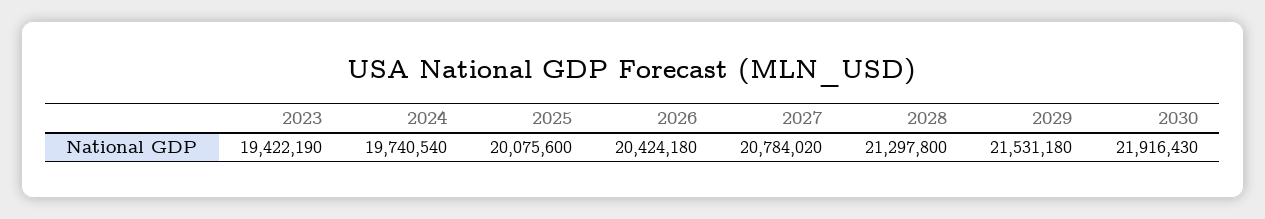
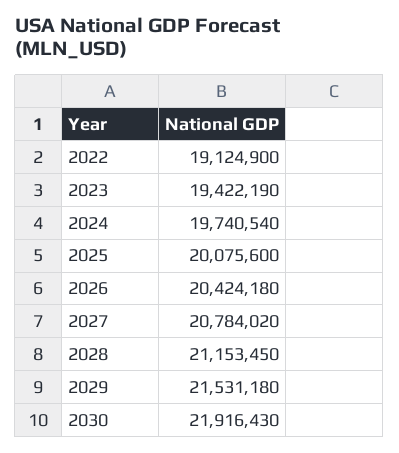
  {
    "2023": 19422190,
    "2024": 19740540,
    "2025": 20075600,
    "2026": 20424180,
    "2027": 20784020,
-   "2028": 21297800,
+   "2028": 21153450,
    "2029": 21531180,
-   "2030": 21916430
+   "2030": 21916430,
+   "2022": 19124900
  }

